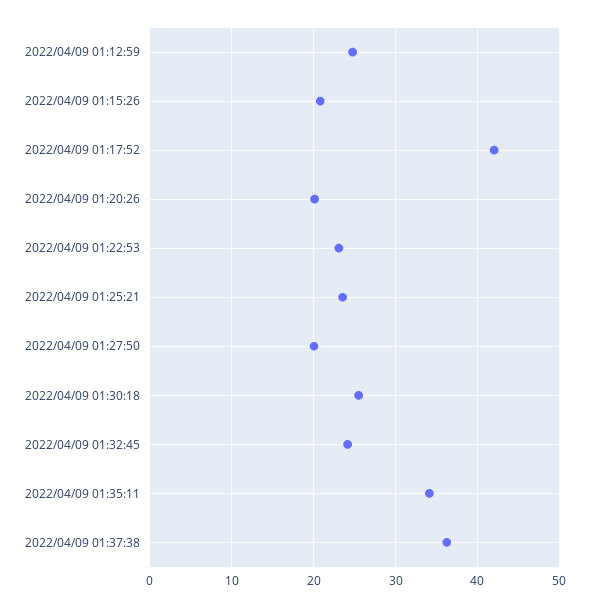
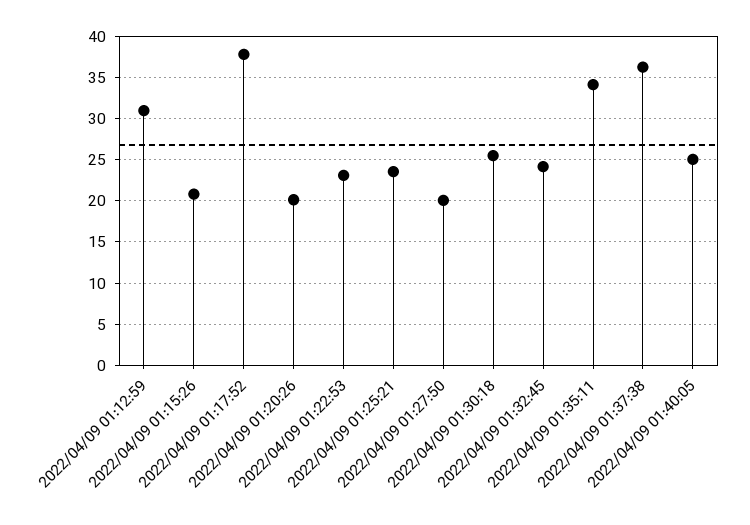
  {
-   "2022/04/09 01:12:59": 25,
+   "2022/04/09 01:12:59": 31,
    "2022/04/09 01:15:26": 21,
-   "2022/04/09 01:17:52": 42,
+   "2022/04/09 01:17:52": 38,
    "2022/04/09 01:20:26": 20,
    "2022/04/09 01:22:53": 23,
    "2022/04/09 01:25:21": 24,
    "2022/04/09 01:27:50": 20,
    "2022/04/09 01:30:18": 26,
    "2022/04/09 01:32:45": 24,
    "2022/04/09 01:35:11": 34,
-   "2022/04/09 01:37:38": 36
+   "2022/04/09 01:37:38": 36,
+   "2022/04/09 01:40:05": 25
  }

